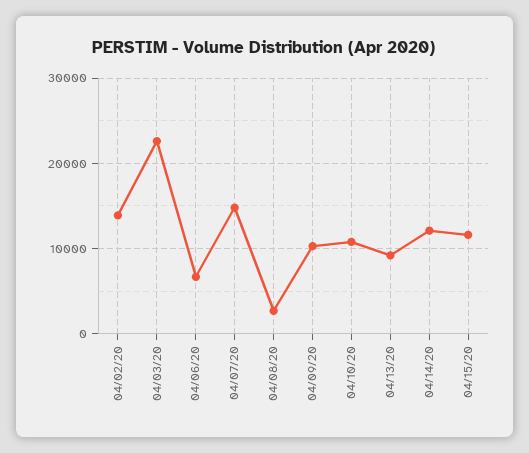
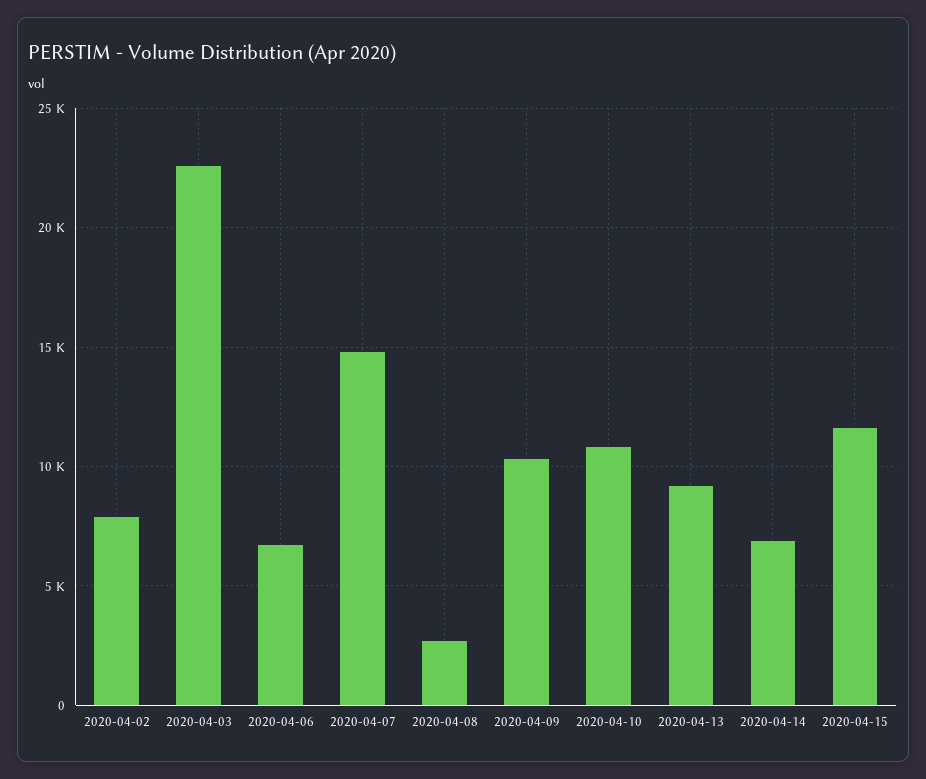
  {
-   "04/02/20": 14000,
+   "04/02/20": 8000,
    "04/03/20": 22500,
    "04/06/20": 6500,
    "04/07/20": 15000,
    "04/08/20": 2500,
    "04/09/20": 10500,
    "04/10/20": 11000,
    "04/13/20": 9000,
-   "04/14/20": 12000,
+   "04/14/20": 7000,
    "04/15/20": 11500
  }

